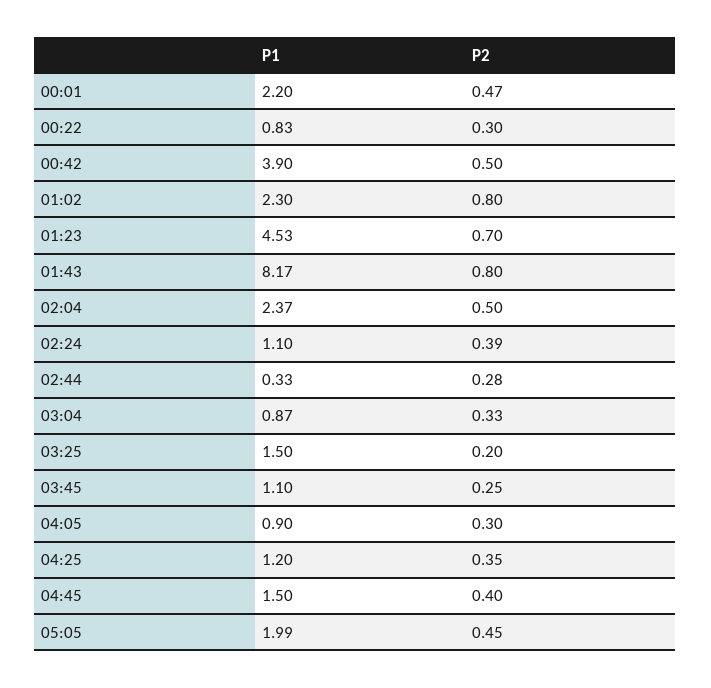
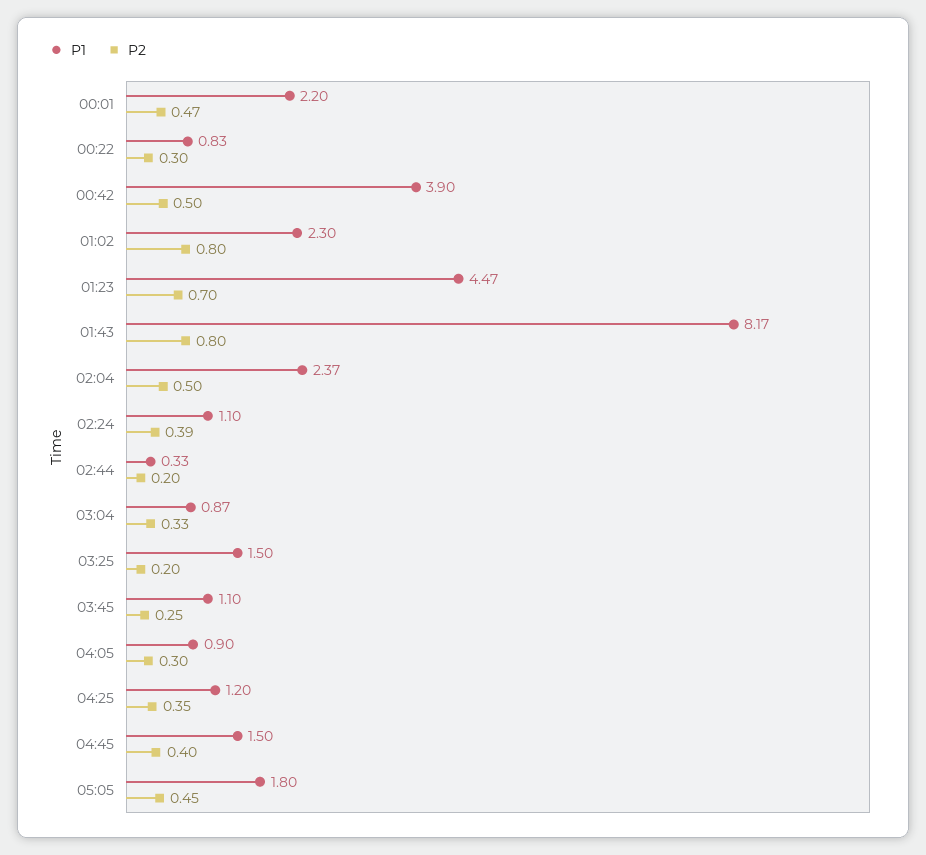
  {
    "P1": {
      "00:01": 2.2,
      "00:22": 0.83,
      "00:42": 3.9,
      "01:02": 2.3,
-     "01:23": 4.53,
+     "01:23": 4.47,
      "01:43": 8.17,
      "02:04": 2.37,
      "02:24": 1.1,
      "02:44": 0.33,
      "03:04": 0.87,
      "03:25": 1.5,
      "03:45": 1.1,
      "04:05": 0.9,
      "04:25": 1.2,
      "04:45": 1.5,
-     "05:05": 1.99
+     "05:05": 1.8
    },
    "P2": {
      "00:01": 0.47,
      "00:22": 0.3,
      "00:42": 0.5,
      "01:02": 0.8,
      "01:23": 0.7,
      "01:43": 0.8,
      "02:04": 0.5,
      "02:24": 0.39,
-     "02:44": 0.28,
+     "02:44": 0.2,
      "03:04": 0.33,
      "03:25": 0.2,
      "03:45": 0.25,
      "04:05": 0.3,
      "04:25": 0.35,
      "04:45": 0.4,
      "05:05": 0.45
    }
  }

